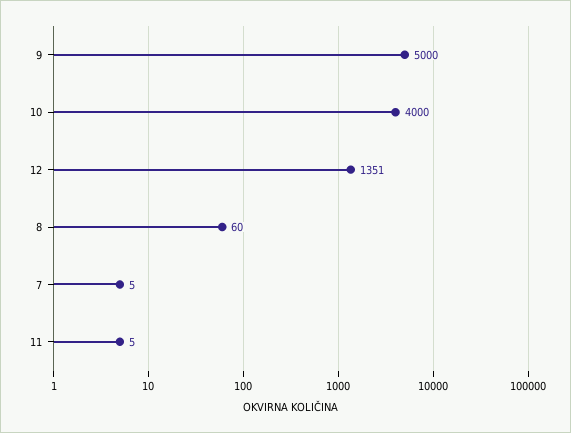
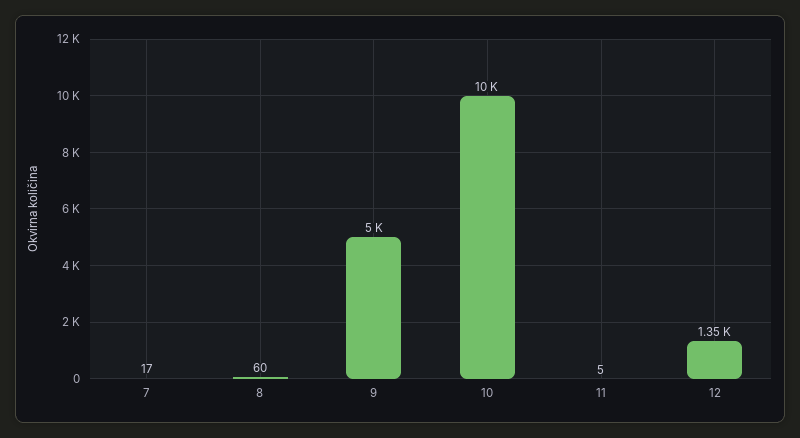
  {
    "9": 5000,
-   "10": 4000,
+   "10": 10000,
    "12": 1351,
    "8": 60,
-   "7": 5,
+   "7": 17,
    "11": 5
  }

